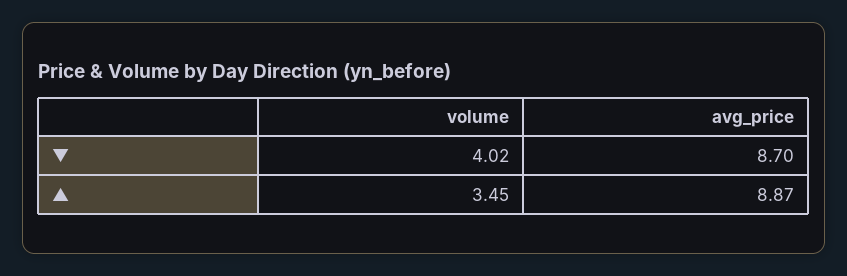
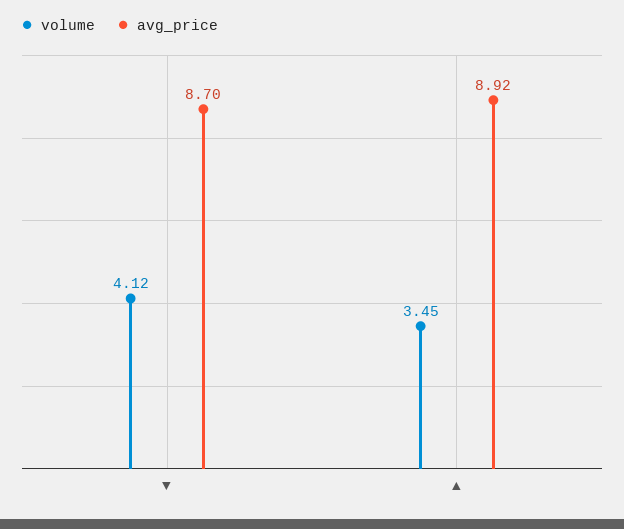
  {
    "volume": {
-     "▼": 4.02,
+     "▼": 4.12,
      "▲": 3.45
    },
    "avg_price": {
      "▼": 8.7,
-     "▲": 8.87
+     "▲": 8.92
    }
  }

